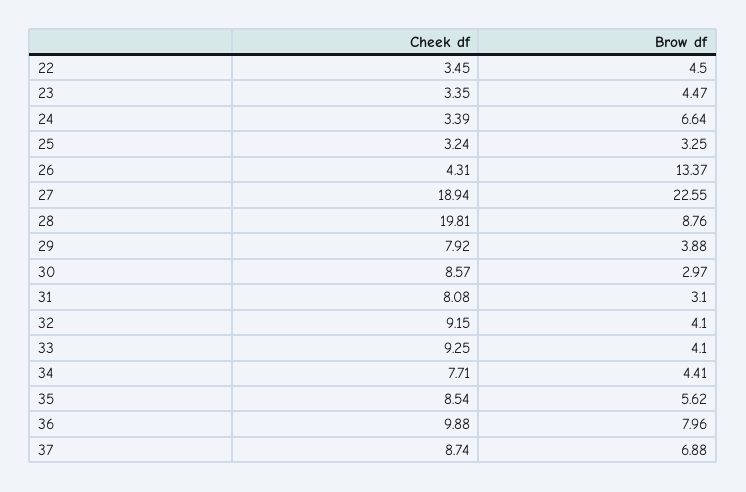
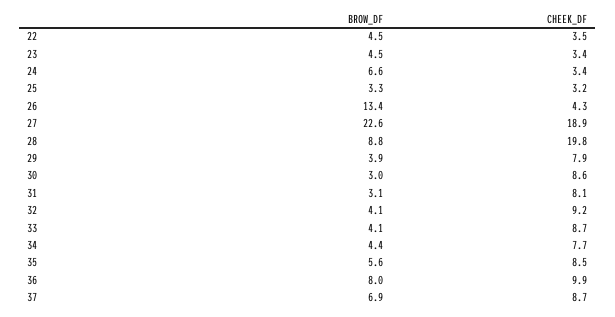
  {
    "Cheek df": {
      "22": 3.45,
      "23": 3.35,
      "24": 3.39,
      "25": 3.24,
      "26": 4.31,
      "27": 18.94,
      "28": 19.81,
      "29": 7.92,
      "30": 8.57,
      "31": 8.08,
      "32": 9.15,
-     "33": 9.25,
+     "33": 8.7,
      "34": 7.71,
      "35": 8.54,
      "36": 9.88,
      "37": 8.74
    },
    "Brow df": {
      "22": 4.5,
      "23": 4.47,
      "24": 6.64,
      "25": 3.25,
      "26": 13.37,
      "27": 22.55,
      "28": 8.76,
      "29": 3.88,
      "30": 2.97,
      "31": 3.1,
      "32": 4.1,
      "33": 4.1,
      "34": 4.41,
      "35": 5.62,
      "36": 7.96,
      "37": 6.88
    }
  }

